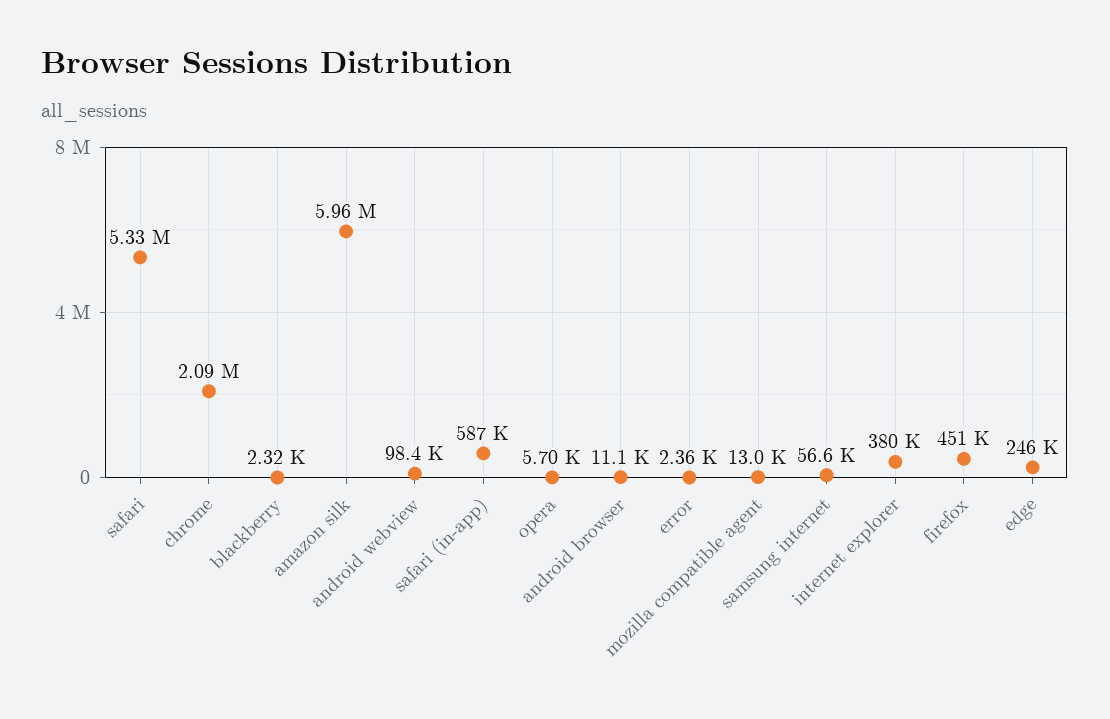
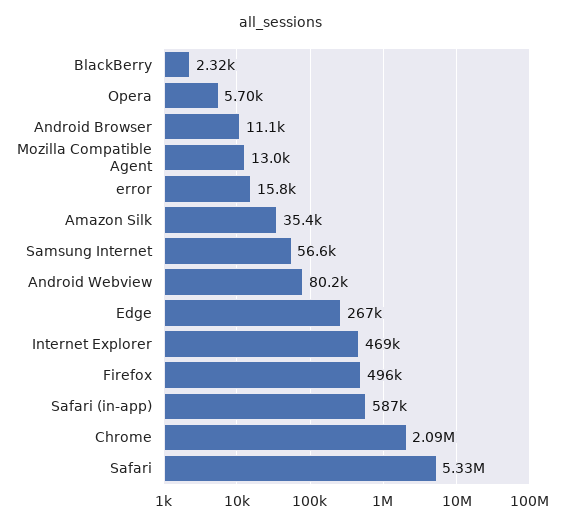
  {
    "safari": 5330000,
    "chrome": 2090000,
    "blackberry": 2320,
-   "amazon silk": 5960000,
+   "amazon silk": 35400,
-   "android webview": 98400,
+   "android webview": 80200,
    "safari (in-app)": 587000,
    "opera": 5700,
    "android browser": 11100,
-   "error": 2360,
+   "error": 15800,
    "mozilla compatible agent": 13000,
    "samsung internet": 56600,
-   "internet explorer": 380000,
+   "internet explorer": 469000,
-   "firefox": 451000,
+   "firefox": 496000,
-   "edge": 246000
+   "edge": 267000
  }

